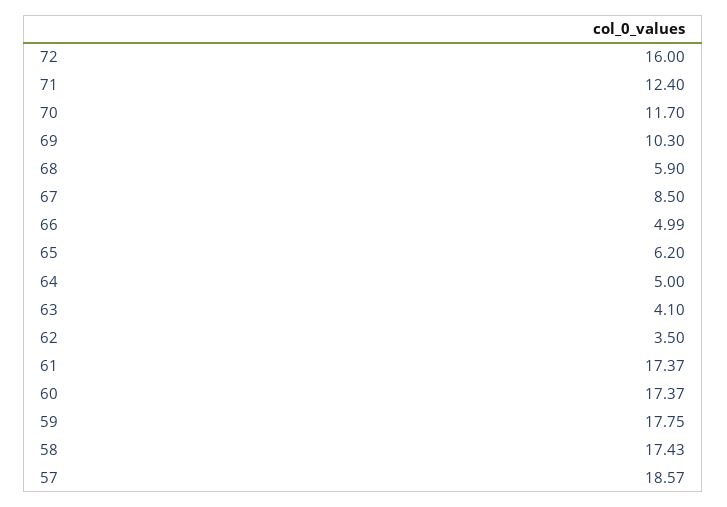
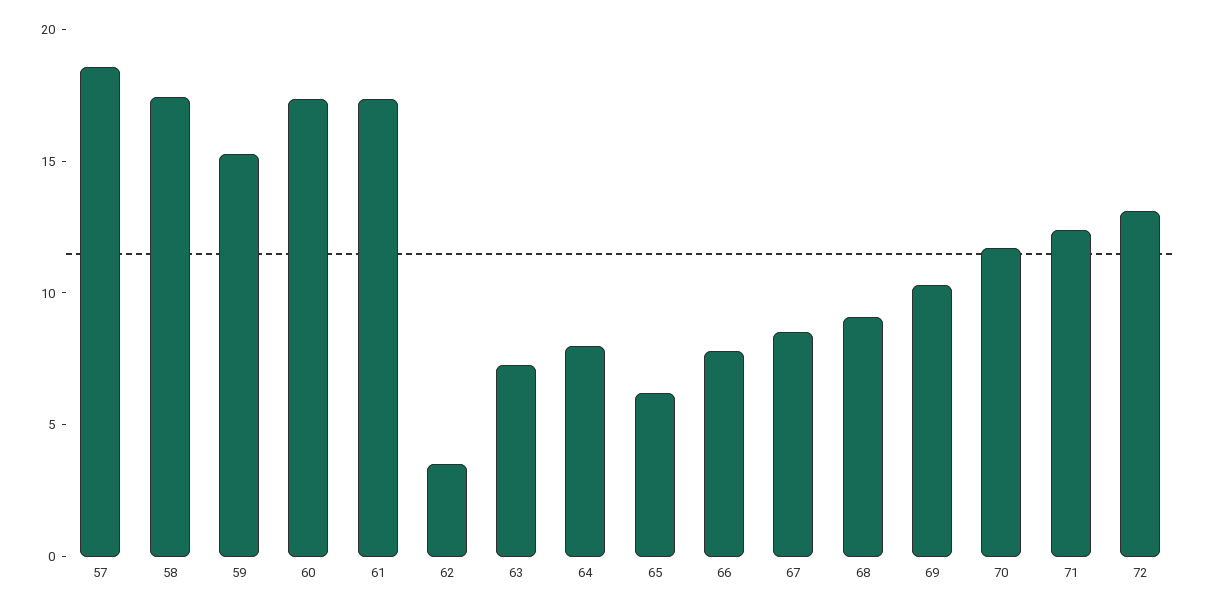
  {
-   "72": 16,
+   "72": 13,
    "71": 12.4,
    "70": 11.7,
    "69": 10.3,
-   "68": 5.9,
+   "68": 9,
    "67": 8.5,
-   "66": 4.99,
+   "66": 8,
    "65": 6.2,
-   "64": 5,
+   "64": 8,
-   "63": 4.1,
+   "63": 7,
    "62": 3.5,
    "61": 17.37,
    "60": 17.37,
-   "59": 17.75,
+   "59": 15,
    "58": 17.43,
    "57": 18.57
  }

